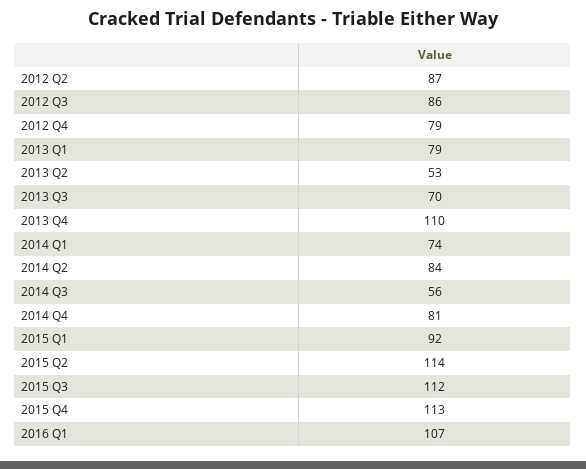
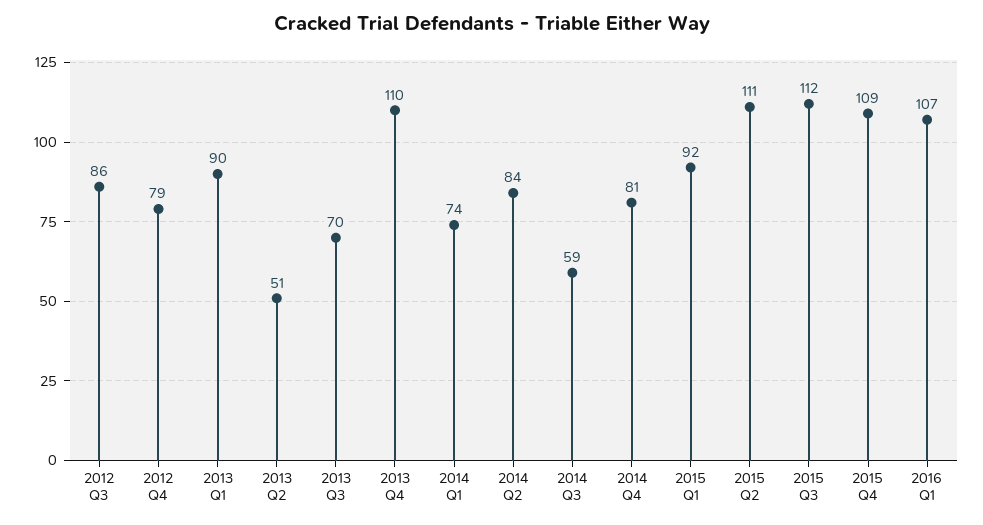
  {
-   "2012 Q2": 87,
    "2012 Q3": 86,
    "2012 Q4": 79,
-   "2013 Q1": 79,
+   "2013 Q1": 90,
-   "2013 Q2": 53,
+   "2013 Q2": 51,
    "2013 Q3": 70,
    "2013 Q4": 110,
    "2014 Q1": 74,
    "2014 Q2": 84,
-   "2014 Q3": 56,
+   "2014 Q3": 59,
    "2014 Q4": 81,
    "2015 Q1": 92,
-   "2015 Q2": 114,
+   "2015 Q2": 111,
    "2015 Q3": 112,
-   "2015 Q4": 113,
+   "2015 Q4": 109,
    "2016 Q1": 107
  }

